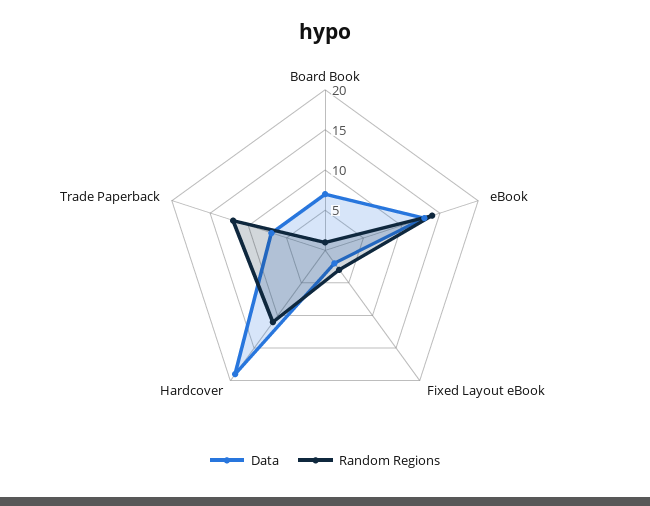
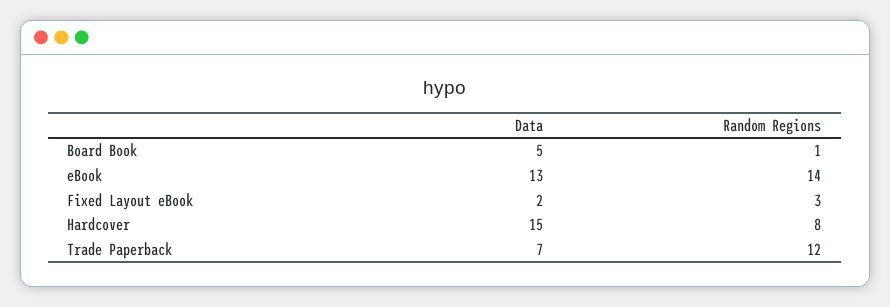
  {
    "Data": {
-     "Board Book": 7,
+     "Board Book": 5,
      "eBook": 13,
      "Fixed Layout eBook": 2,
-     "Hardcover": 19,
+     "Hardcover": 15,
      "Trade Paperback": 7
    },
    "Random Regions": {
      "Board Book": 1,
      "eBook": 14,
      "Fixed Layout eBook": 3,
-     "Hardcover": 11,
+     "Hardcover": 8,
      "Trade Paperback": 12
    }
  }

